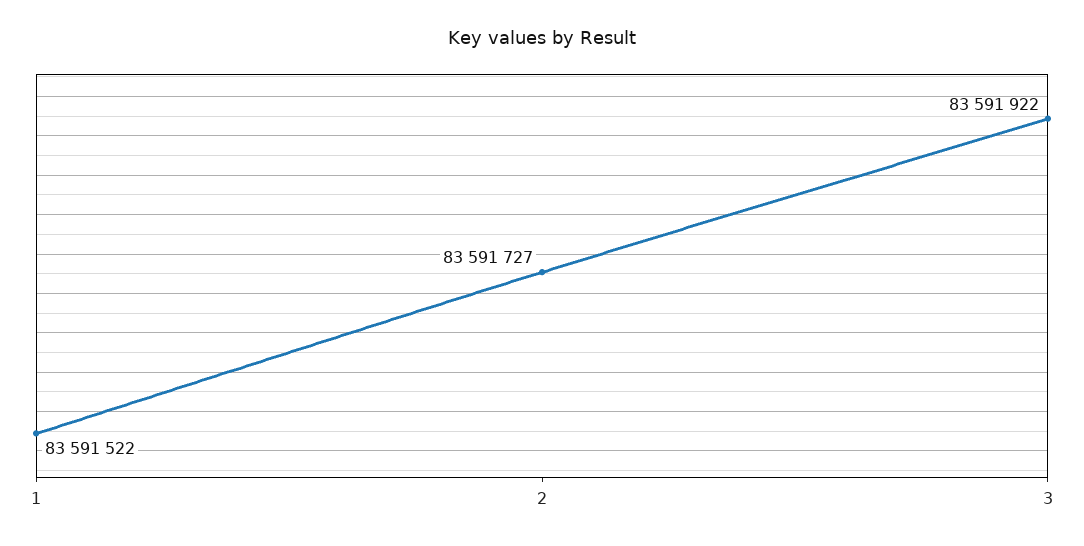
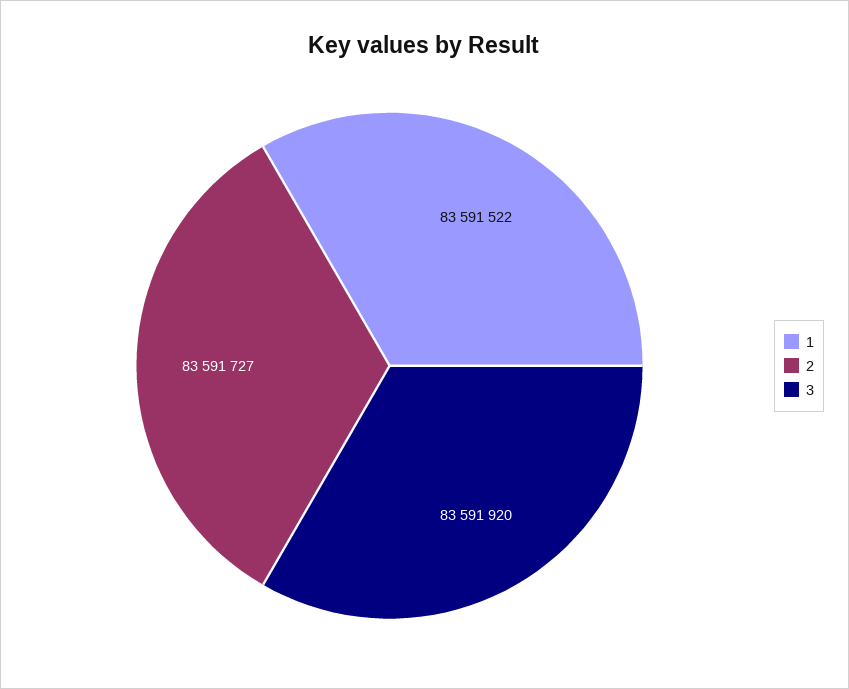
  {
    "1": 83591522,
    "2": 83591727,
-   "3": 83591922
+   "3": 83591920
  }

